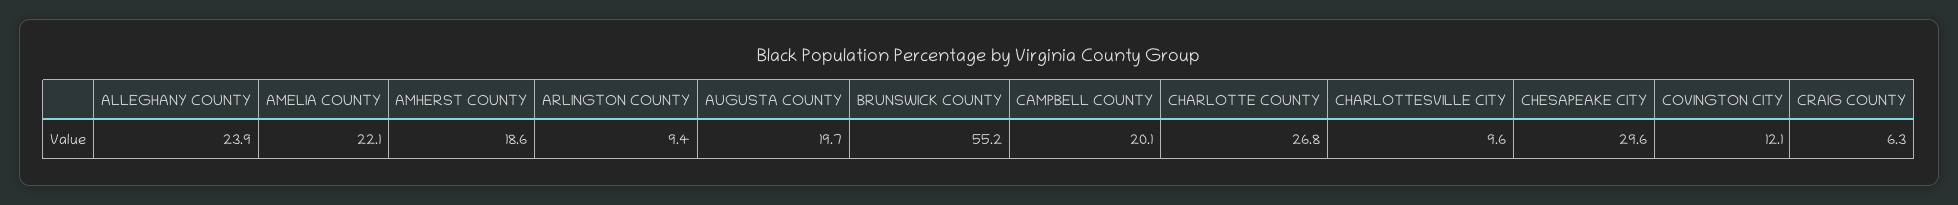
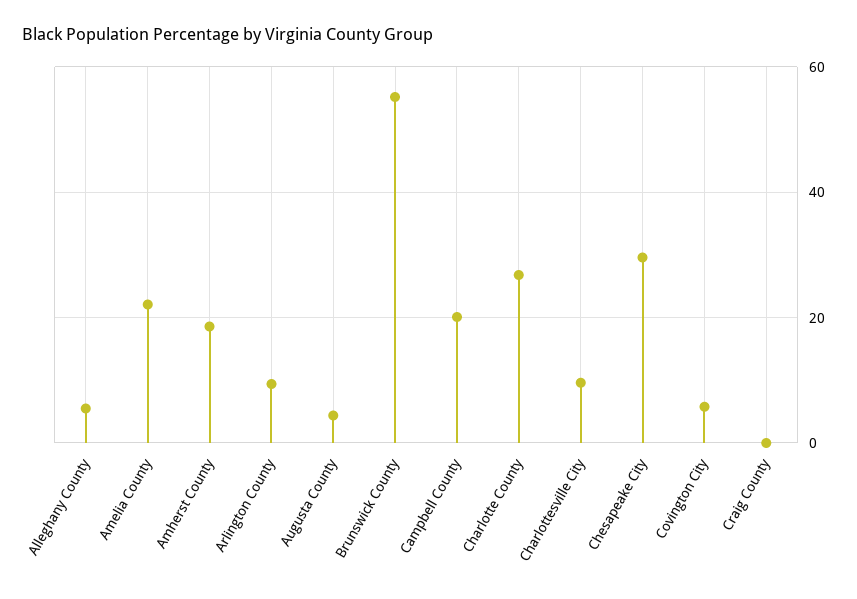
  {
-   "ALLEGHANY COUNTY": 23.9,
+   "ALLEGHANY COUNTY": 6,
    "AMELIA COUNTY": 22.1,
    "AMHERST COUNTY": 18.6,
    "ARLINGTON COUNTY": 9.4,
-   "AUGUSTA COUNTY": 19.7,
+   "AUGUSTA COUNTY": 4,
    "BRUNSWICK COUNTY": 55.2,
    "CAMPBELL COUNTY": 20.1,
    "CHARLOTTE COUNTY": 26.8,
    "CHARLOTTESVILLE CITY": 9.6,
    "CHESAPEAKE CITY": 29.6,
-   "COVINGTON CITY": 12.1,
+   "COVINGTON CITY": 6,
-   "CRAIG COUNTY": 6.3
+   "CRAIG COUNTY": 0
  }

